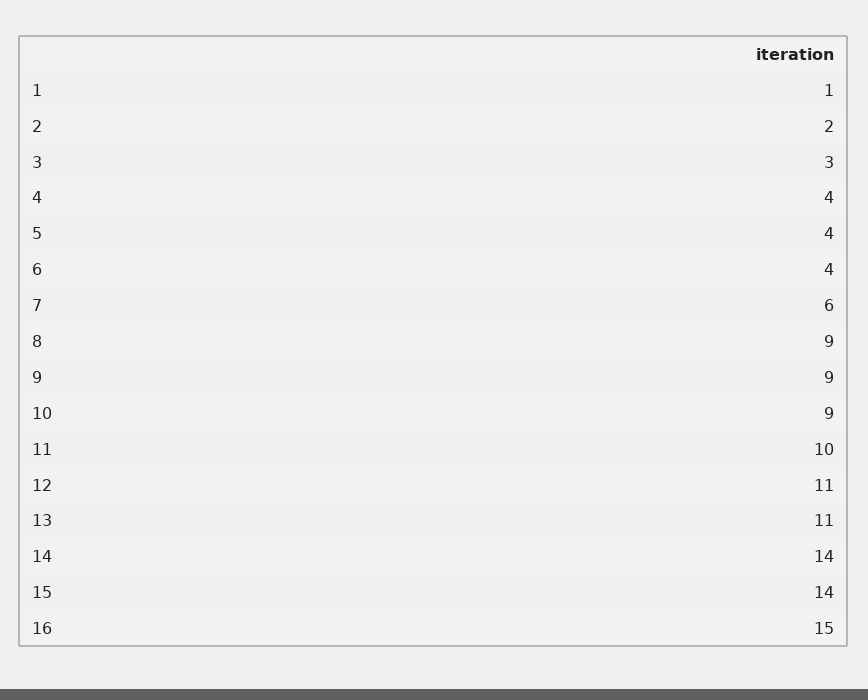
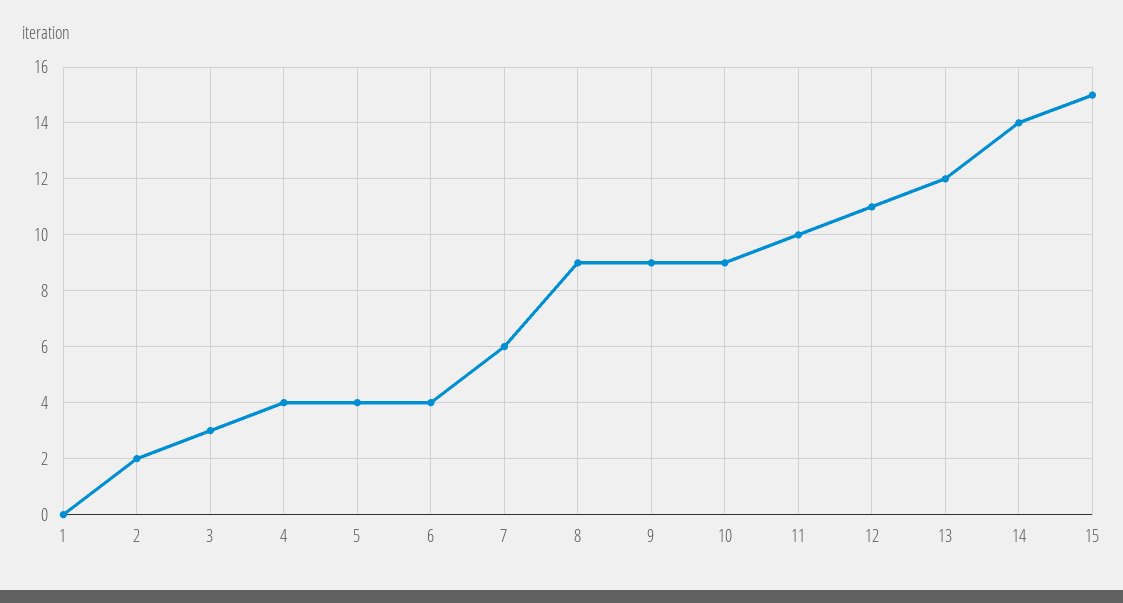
  {
-   "1": 1,
+   "1": 0,
    "2": 2,
    "3": 3,
    "4": 4,
    "5": 4,
    "6": 4,
    "7": 6,
    "8": 9,
    "9": 9,
    "10": 9,
    "11": 10,
    "12": 11,
-   "13": 11,
+   "13": 12,
    "14": 14,
-   "15": 14,
+   "15": 15
-   "16": 15
  }

